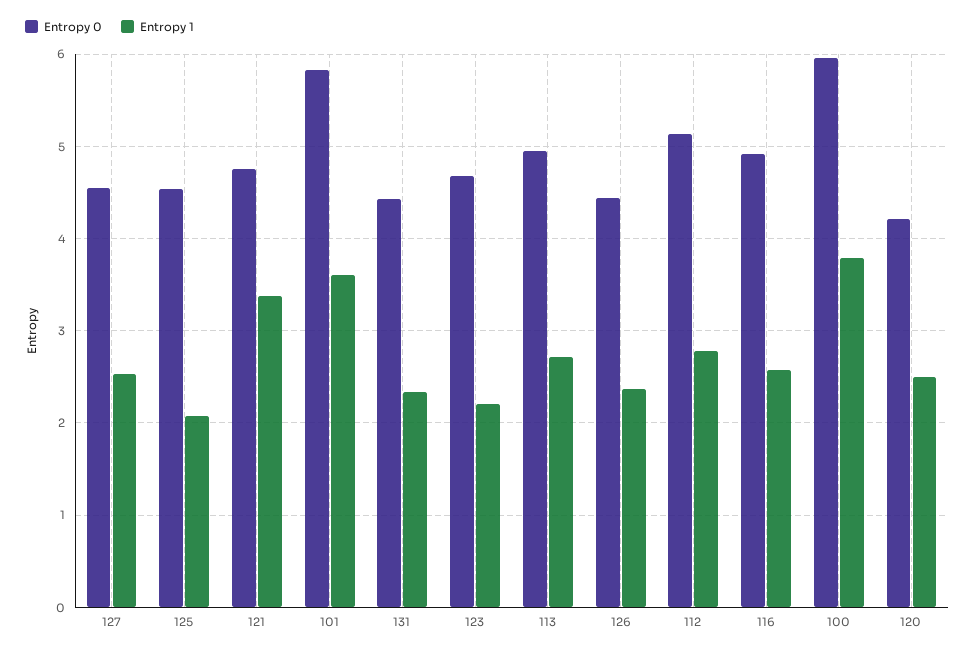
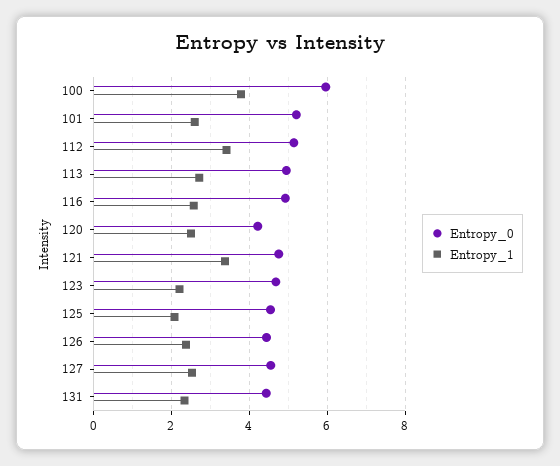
  {
    "Entropy 0": {
      "127": 4.5,
      "125": 4.5,
      "121": 4.8,
-     "101": 5.8,
+     "101": 5.2,
      "131": 4.4,
      "123": 4.7,
      "113": 4.9,
      "126": 4.4,
      "112": 5.1,
      "116": 4.9,
      "100": 6,
      "120": 4.2
    },
    "Entropy 1": {
      "127": 2.5,
      "125": 2.1,
      "121": 3.4,
-     "101": 3.6,
+     "101": 2.6,
      "131": 2.3,
      "123": 2.2,
      "113": 2.7,
      "126": 2.4,
-     "112": 2.8,
+     "112": 3.4,
      "116": 2.6,
      "100": 3.8,
      "120": 2.5
    }
  }

